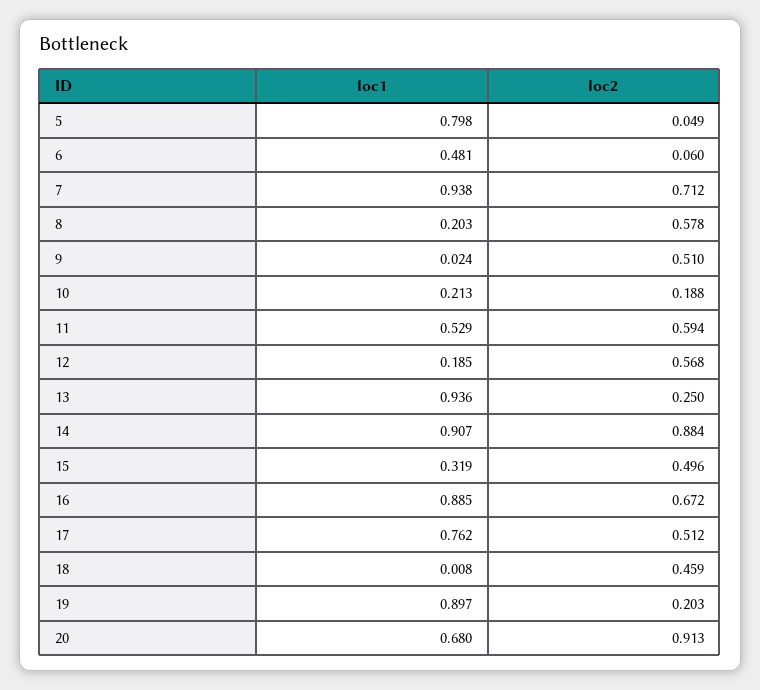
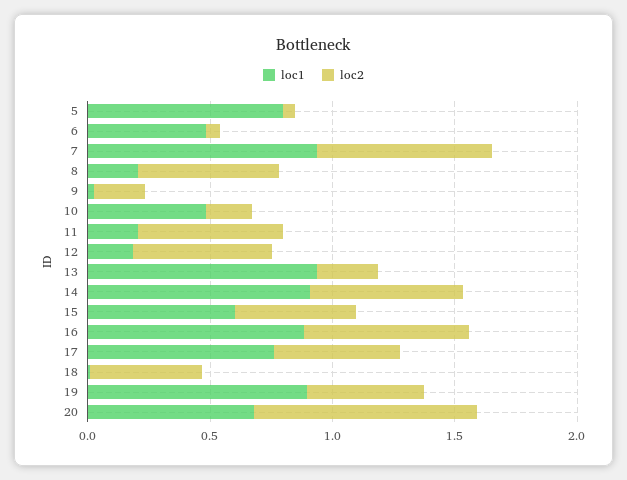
  {
    "loc1": {
      "5": 0.798,
      "6": 0.481,
      "7": 0.938,
      "8": 0.203,
      "9": 0.024,
-     "10": 0.213,
+     "10": 0.5,
-     "11": 0.529,
+     "11": 0.2,
      "12": 0.185,
      "13": 0.936,
      "14": 0.907,
-     "15": 0.319,
+     "15": 0.6,
      "16": 0.885,
      "17": 0.762,
      "18": 0.008,
      "19": 0.897,
      "20": 0.68
    },
    "loc2": {
      "5": 0.049,
      "6": 0.06,
      "7": 0.712,
      "8": 0.578,
-     "9": 0.51,
+     "9": 0.2,
      "10": 0.188,
      "11": 0.594,
      "12": 0.568,
      "13": 0.25,
-     "14": 0.884,
+     "14": 0.6,
      "15": 0.496,
      "16": 0.672,
      "17": 0.512,
      "18": 0.459,
-     "19": 0.203,
+     "19": 0.5,
      "20": 0.913
    }
  }

